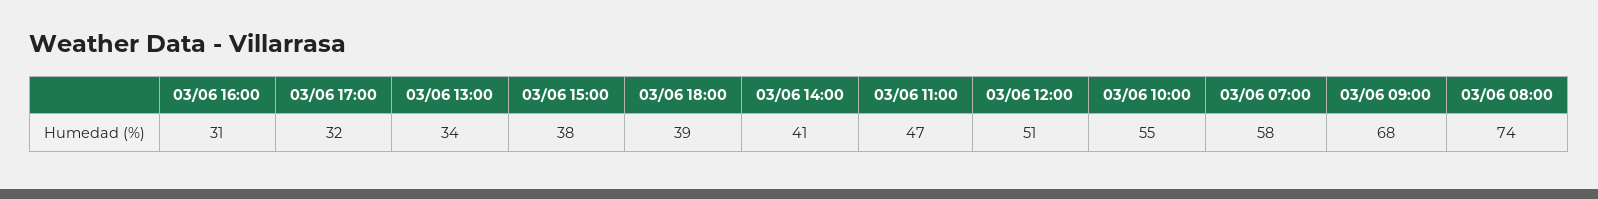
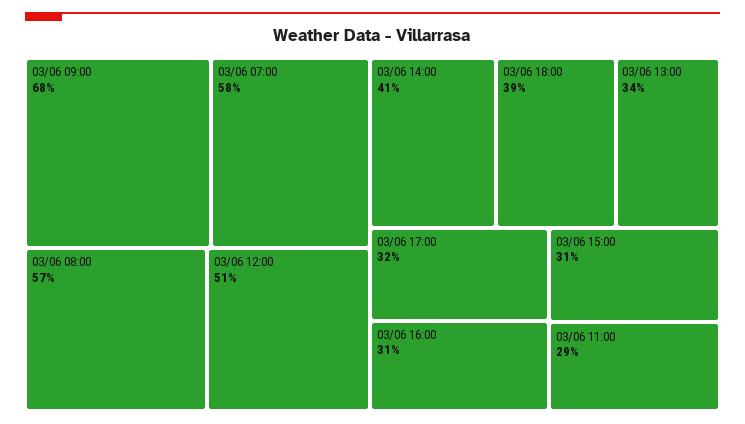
  {
    "03/06 16:00": 31,
    "03/06 17:00": 32,
    "03/06 13:00": 34,
-   "03/06 15:00": 38,
+   "03/06 15:00": 31,
    "03/06 18:00": 39,
    "03/06 14:00": 41,
-   "03/06 11:00": 47,
+   "03/06 11:00": 29,
    "03/06 12:00": 51,
-   "03/06 10:00": 55,
    "03/06 07:00": 58,
    "03/06 09:00": 68,
-   "03/06 08:00": 74
+   "03/06 08:00": 57
  }

